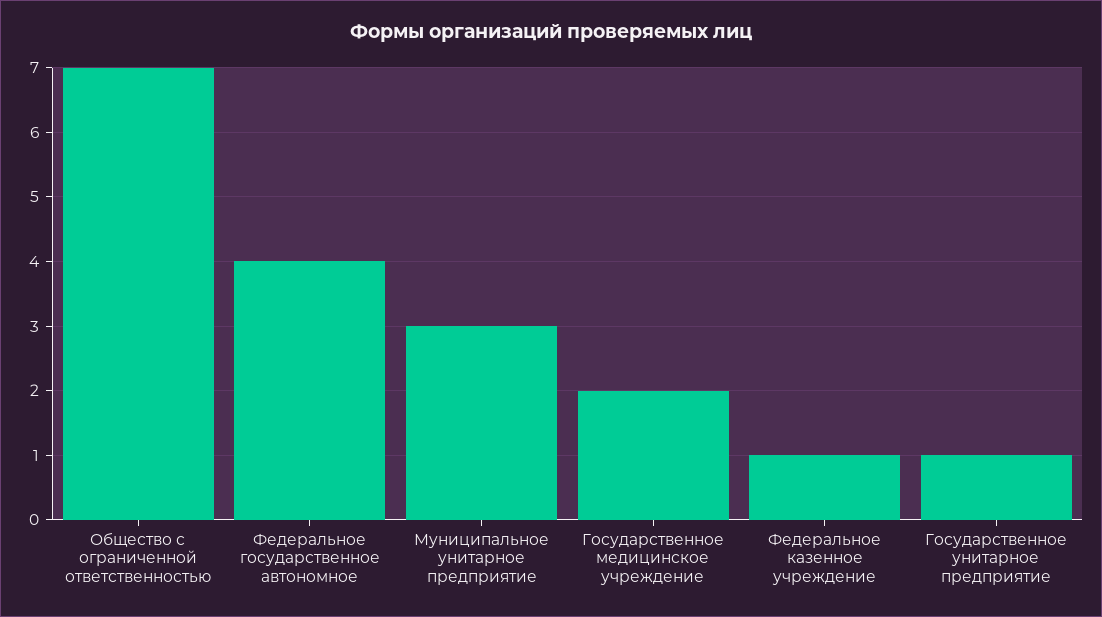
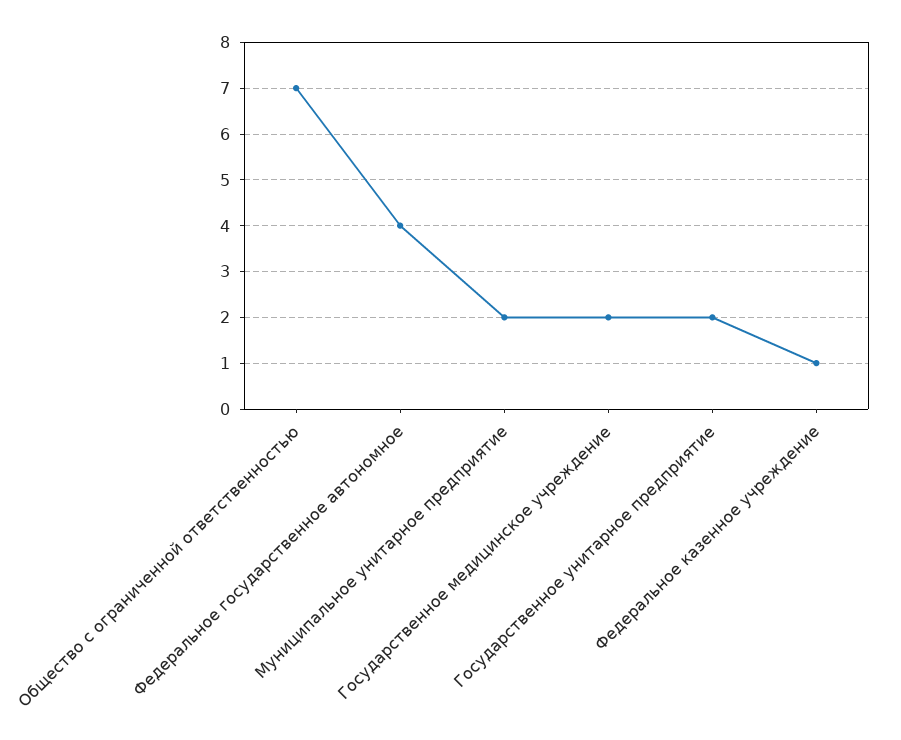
  {
    "Общество с ограниченной ответственностью": 7,
    "Федеральное государственное автономное": 4,
-   "Муниципальное унитарное предприятие": 3,
+   "Муниципальное унитарное предприятие": 2,
    "Государственное медицинское учреждение": 2,
    "Федеральное казенное учреждение": 1,
-   "Государственное унитарное предприятие": 1
+   "Государственное унитарное предприятие": 2
  }

